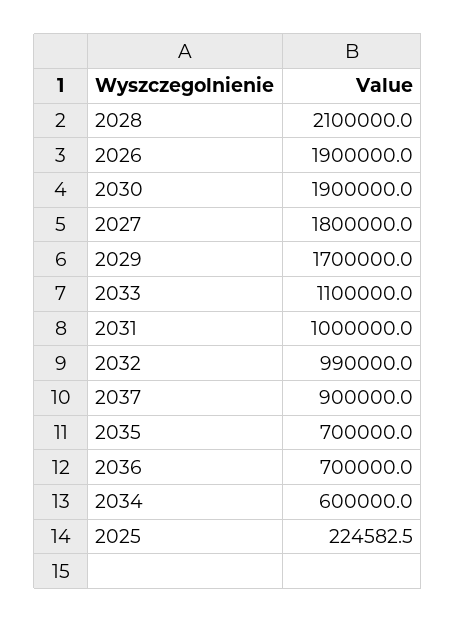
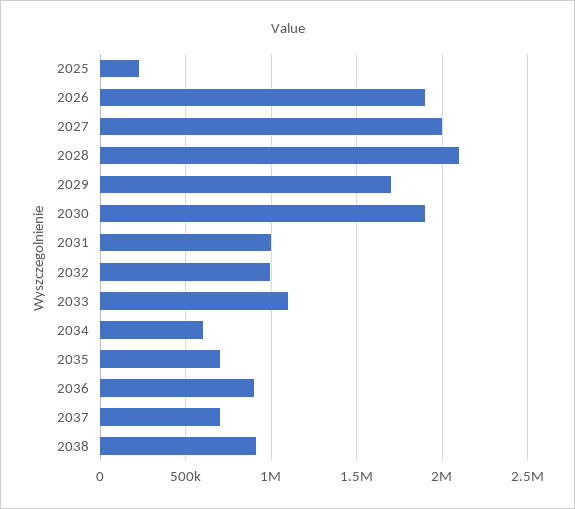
  {
    "2028": 2100000,
    "2026": 1900000,
    "2030": 1900000,
-   "2027": 1800000,
+   "2027": 2000000,
    "2029": 1700000,
    "2033": 1100000,
    "2031": 1000000,
    "2032": 990000,
-   "2037": 900000,
+   "2037": 700000,
    "2035": 700000,
-   "2036": 700000,
+   "2036": 900000,
    "2034": 600000,
-   "2025": 224582.5
+   "2025": 224582.5,
+   "2038": 900000
  }

